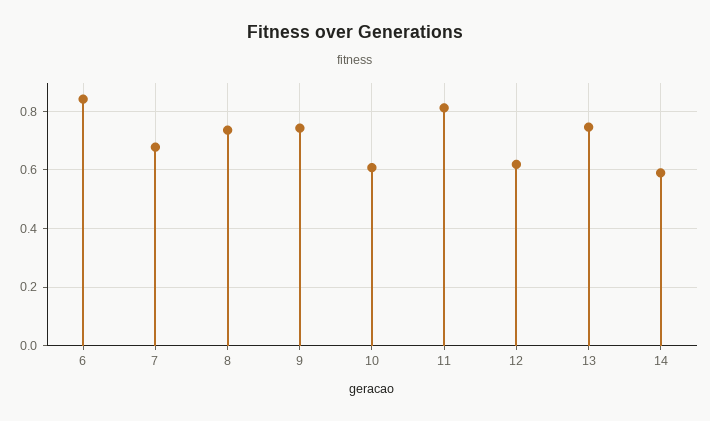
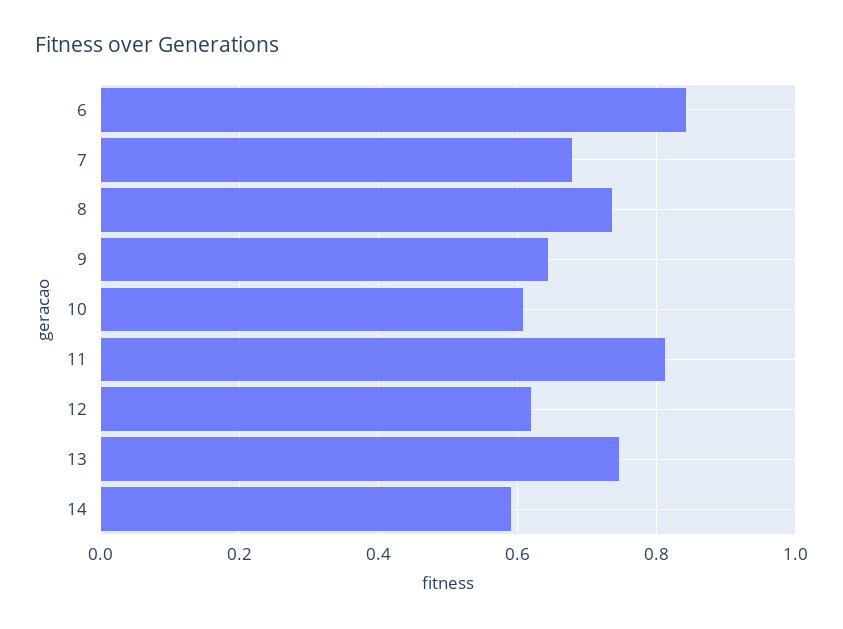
  {
    "6": 0.84,
    "7": 0.68,
    "8": 0.74,
-   "9": 0.75,
+   "9": 0.64,
    "10": 0.6,
    "11": 0.82,
    "12": 0.62,
    "13": 0.74,
    "14": 0.6
  }

